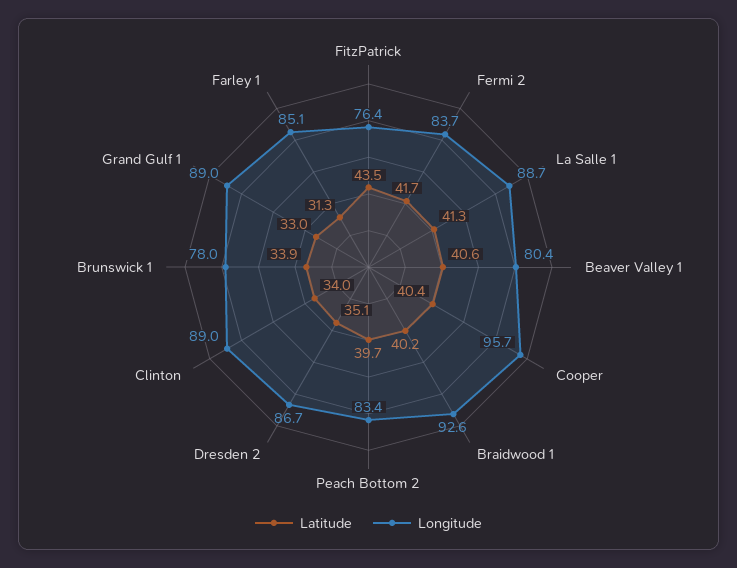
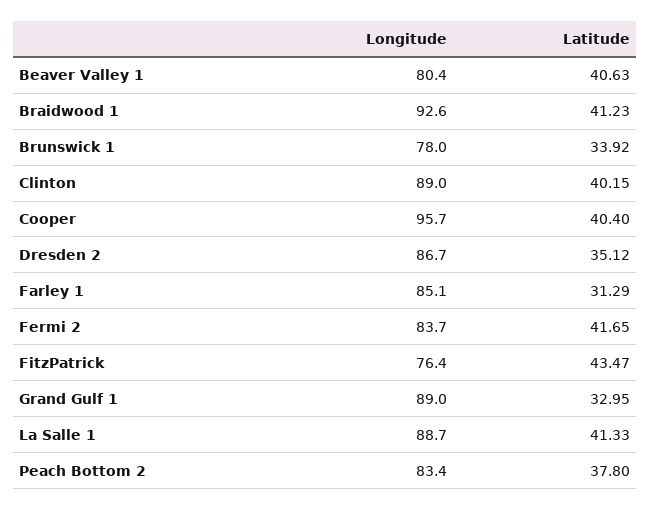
  {
    "Latitude": {
      "FitzPatrick": 43.47,
      "Fermi 2": 41.65,
      "La Salle 1": 41.33,
      "Beaver Valley 1": 40.63,
      "Cooper": 40.4,
-     "Braidwood 1": 40.2,
+     "Braidwood 1": 41.23,
-     "Peach Bottom 2": 39.7,
+     "Peach Bottom 2": 37.8,
      "Dresden 2": 35.12,
-     "Clinton": 34,
+     "Clinton": 40.15,
      "Brunswick 1": 33.92,
      "Grand Gulf 1": 32.95,
      "Farley 1": 31.29
    },
    "Longitude": {
      "FitzPatrick": 76.4,
      "Fermi 2": 83.7,
      "La Salle 1": 88.7,
      "Beaver Valley 1": 80.4,
      "Cooper": 95.7,
      "Braidwood 1": 92.6,
      "Peach Bottom 2": 83.4,
      "Dresden 2": 86.7,
      "Clinton": 89,
      "Brunswick 1": 78,
      "Grand Gulf 1": 89,
      "Farley 1": 85.1
    }
  }

